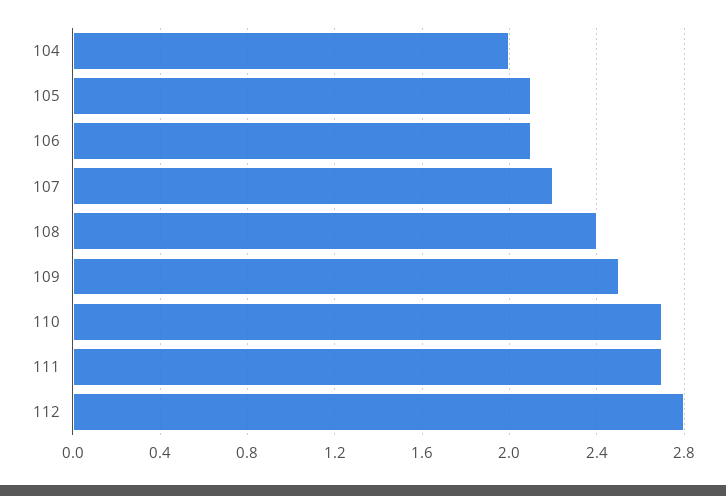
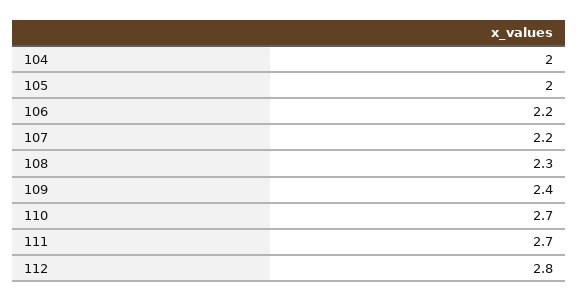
  {
    "104": 2,
-   "105": 2.1,
+   "105": 2,
-   "106": 2.1,
+   "106": 2.2,
    "107": 2.2,
-   "108": 2.4,
+   "108": 2.3,
-   "109": 2.5,
+   "109": 2.4,
    "110": 2.7,
    "111": 2.7,
    "112": 2.8
  }

